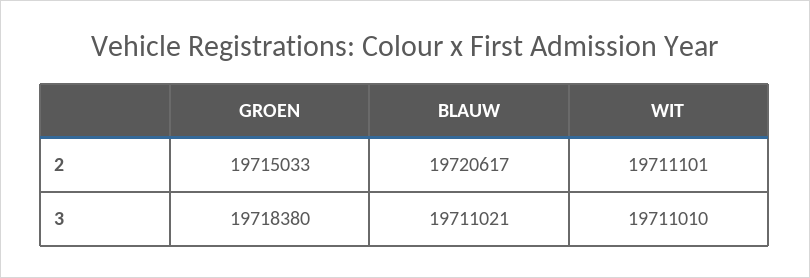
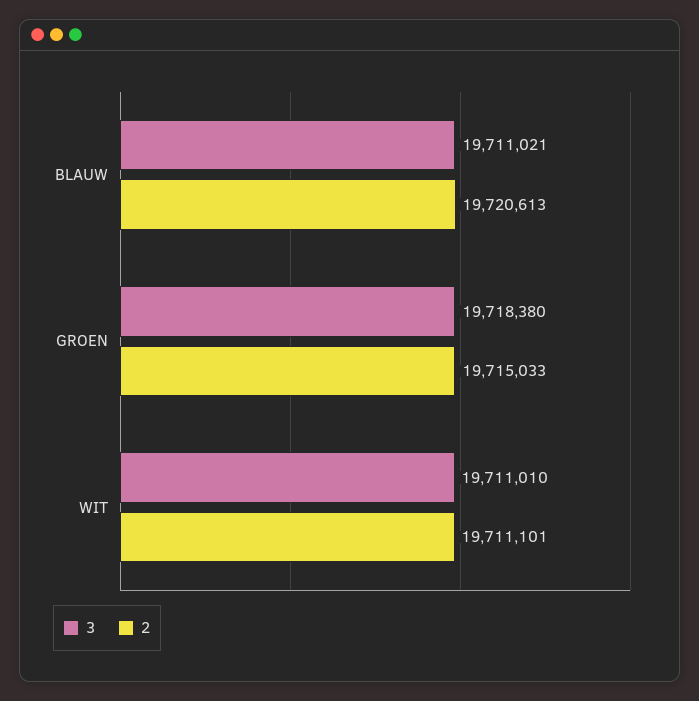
  {
    "2": {
      "GROEN": 19715033,
-     "BLAUW": 19720617,
+     "BLAUW": 19720613,
      "WIT": 19711101
    },
    "3": {
      "GROEN": 19718380,
      "BLAUW": 19711021,
      "WIT": 19711010
    }
  }

